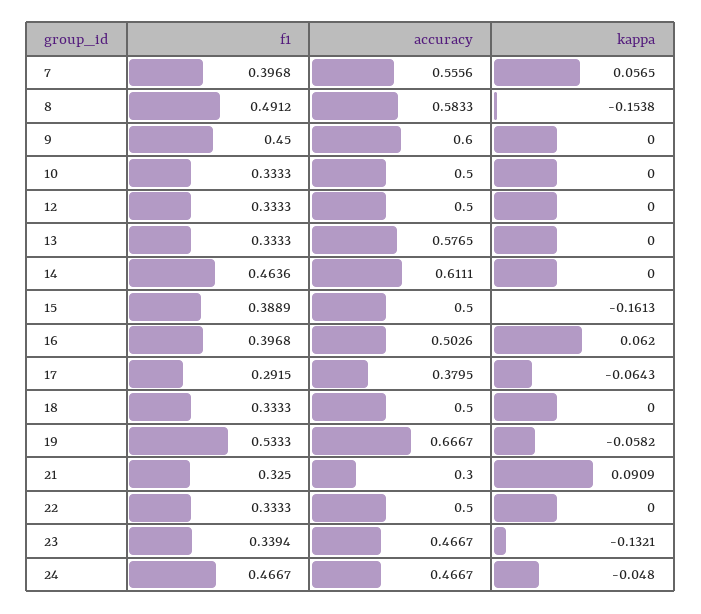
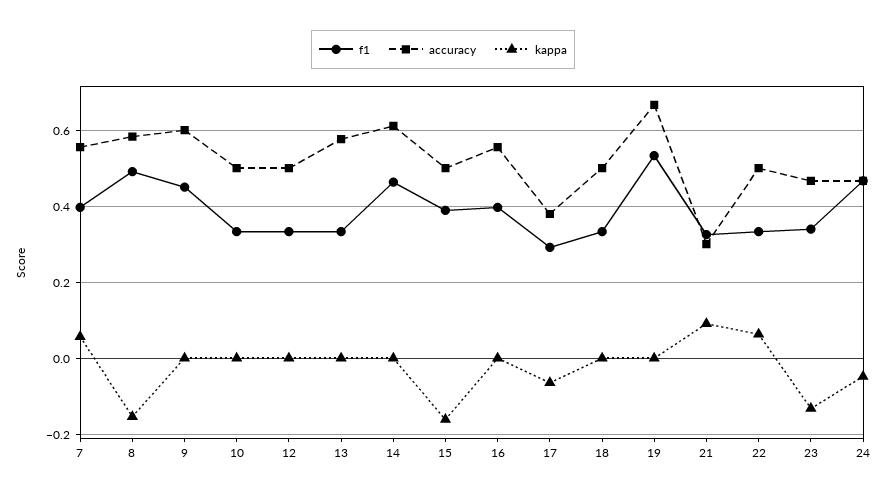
  {
    "f1": {
      "7": 0.3968,
      "8": 0.4912,
      "9": 0.45,
      "10": 0.3333,
      "12": 0.3333,
      "13": 0.3333,
      "14": 0.4636,
      "15": 0.3889,
      "16": 0.3968,
      "17": 0.2915,
      "18": 0.3333,
      "19": 0.5333,
      "21": 0.325,
      "22": 0.3333,
      "23": 0.3394,
      "24": 0.4667
    },
    "accuracy": {
      "7": 0.5556,
      "8": 0.5833,
      "9": 0.6,
      "10": 0.5,
      "12": 0.5,
      "13": 0.5765,
      "14": 0.6111,
      "15": 0.5,
-     "16": 0.5026,
+     "16": 0.56,
      "17": 0.3795,
      "18": 0.5,
      "19": 0.6667,
      "21": 0.3,
      "22": 0.5,
      "23": 0.4667,
      "24": 0.4667
    },
    "kappa": {
      "7": 0.0565,
      "8": -0.1538,
      "9": 0,
      "10": 0,
      "12": 0,
      "13": 0,
      "14": 0,
      "15": -0.1613,
-     "16": 0.062,
+     "16": 0,
      "17": -0.0643,
      "18": 0,
-     "19": -0.0582,
+     "19": 0,
      "21": 0.0909,
-     "22": 0,
+     "22": 0.06,
      "23": -0.1321,
      "24": -0.048
    }
  }

